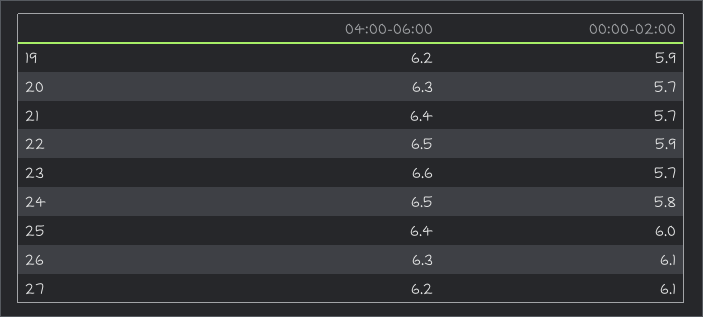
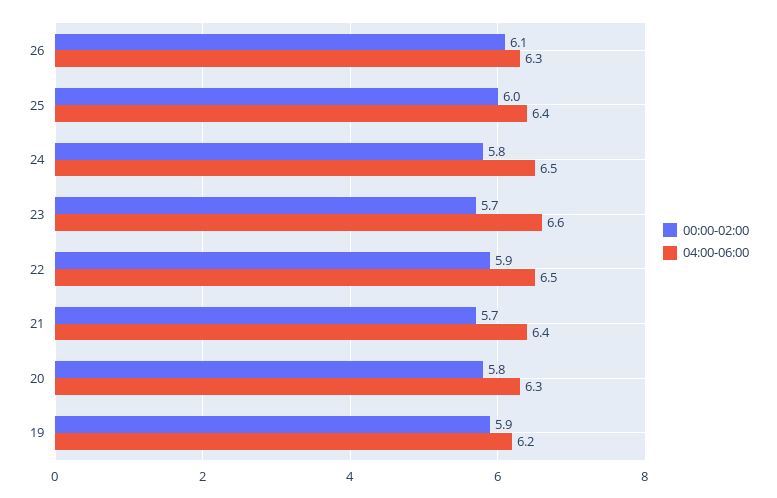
  {
    "04:00-06:00": {
      "19": 6.2,
      "20": 6.3,
      "21": 6.4,
      "22": 6.5,
      "23": 6.6,
      "24": 6.5,
      "25": 6.4,
-     "26": 6.3,
+     "26": 6.3
-     "27": 6.2
    },
    "00:00-02:00": {
      "19": 5.9,
-     "20": 5.7,
+     "20": 5.8,
      "21": 5.7,
      "22": 5.9,
      "23": 5.7,
      "24": 5.8,
      "25": 6,
-     "26": 6.1,
+     "26": 6.1
-     "27": 6.1
    }
  }

